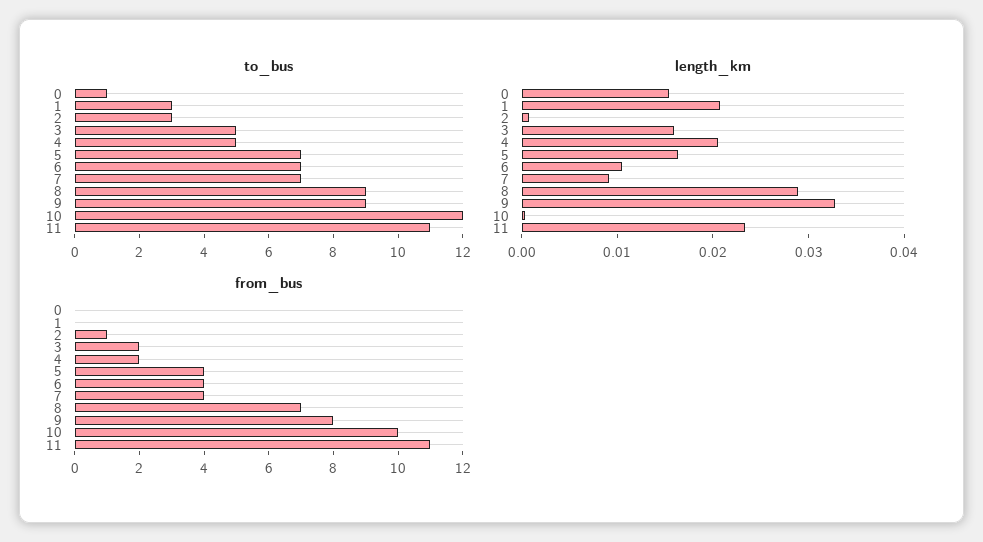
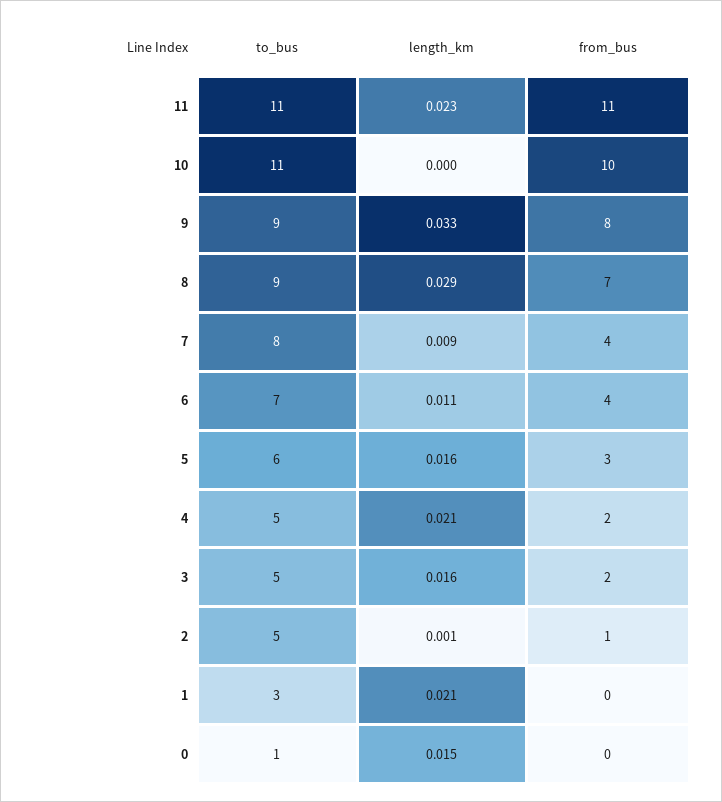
  {
    "to_bus": {
      "0": 1,
      "1": 3,
-     "2": 3,
+     "2": 5,
      "3": 5,
      "4": 5,
-     "5": 7,
+     "5": 6,
      "6": 7,
-     "7": 7,
+     "7": 8,
      "8": 9,
      "9": 9,
-     "10": 12,
+     "10": 11,
      "11": 11
    },
    "length_km": {
      "0": 0.015,
      "1": 0.021,
      "2": 0.001,
      "3": 0.016,
      "4": 0.021,
      "5": 0.016,
      "6": 0.011,
      "7": 0.009,
      "8": 0.029,
      "9": 0.033,
      "10": 0,
      "11": 0.023
    },
    "from_bus": {
      "0": 0,
      "1": 0,
      "2": 1,
      "3": 2,
      "4": 2,
-     "5": 4,
+     "5": 3,
      "6": 4,
      "7": 4,
      "8": 7,
      "9": 8,
      "10": 10,
      "11": 11
    }
  }

